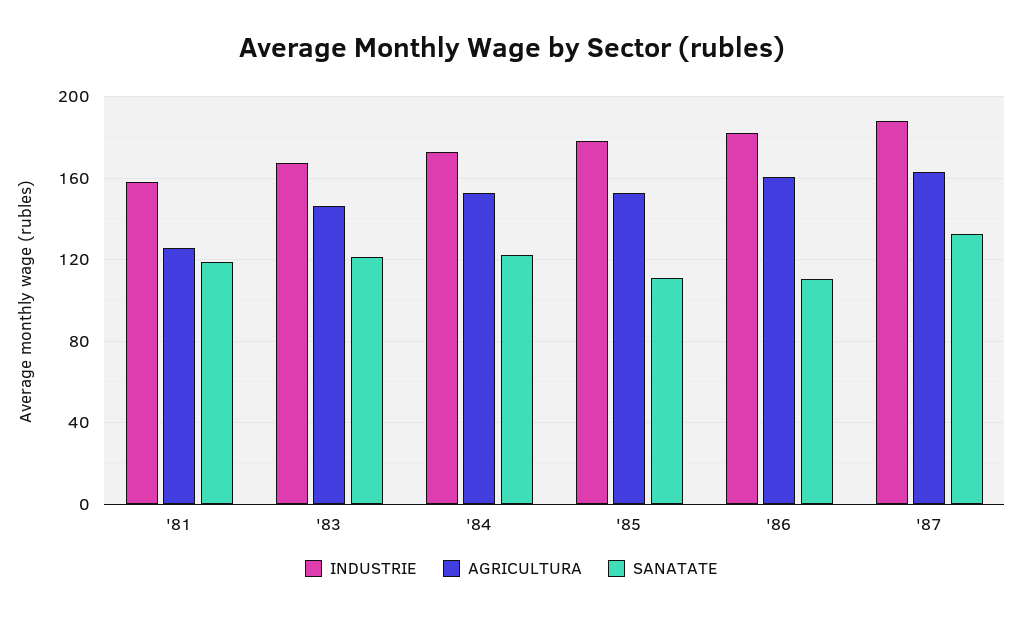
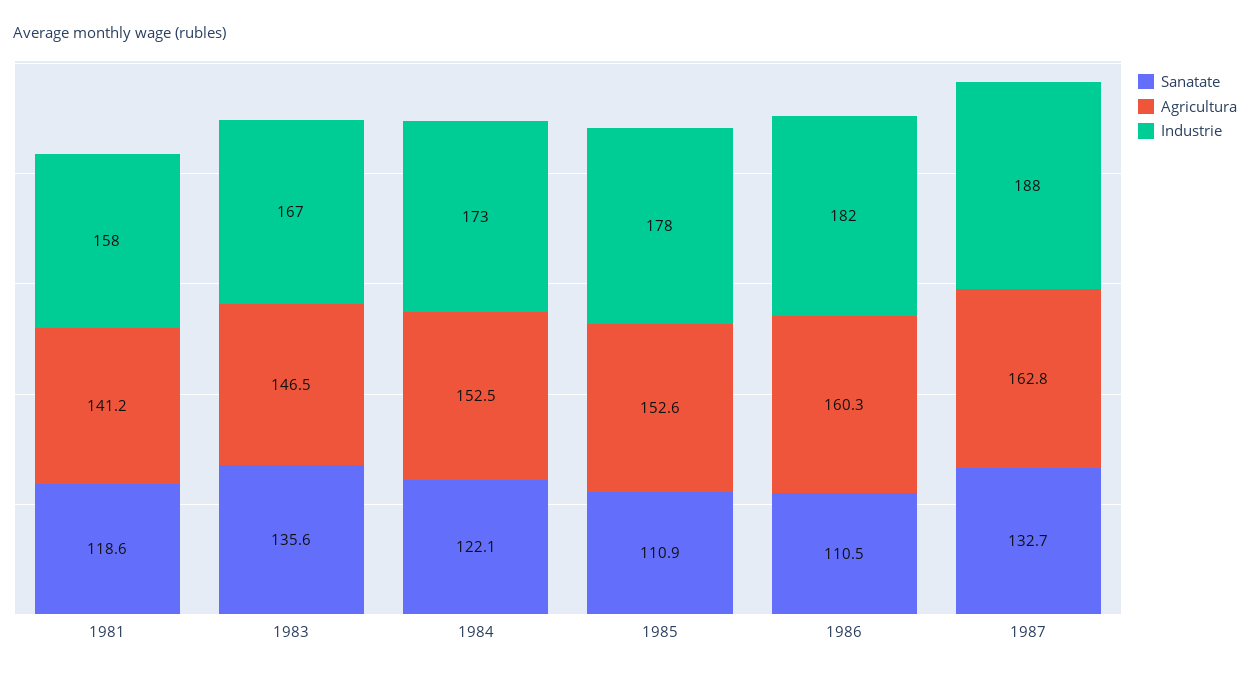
  {
    "INDUSTRIE": {
      "'81": 158,
      "'83": 167,
      "'84": 173,
      "'85": 178,
      "'86": 182,
      "'87": 188
    },
    "AGRICULTURA": {
-     "'81": 125,
+     "'81": 141.2,
      "'83": 146.5,
      "'84": 152.5,
      "'85": 152.6,
      "'86": 160.3,
      "'87": 162.8
    },
    "SANATATE": {
      "'81": 118.6,
-     "'83": 120,
+     "'83": 135.6,
      "'84": 122.1,
      "'85": 110.9,
      "'86": 110.5,
      "'87": 132.7
    }
  }

